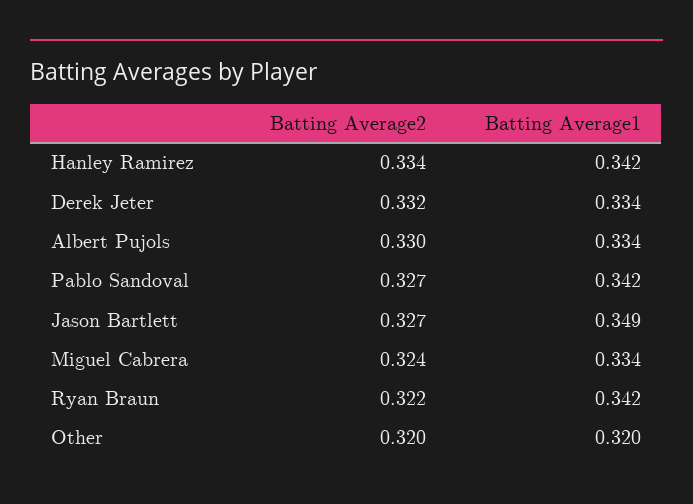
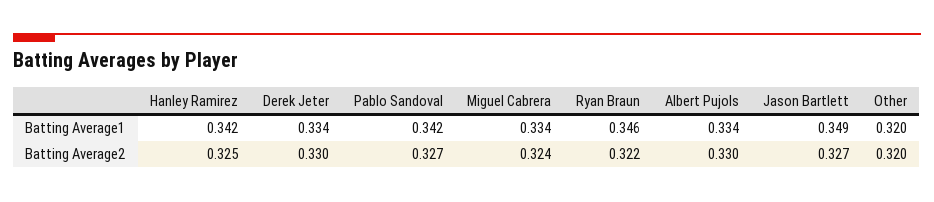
  {
    "Batting Average2": {
-     "Hanley Ramirez": 0.334,
+     "Hanley Ramirez": 0.325,
-     "Derek Jeter": 0.332,
+     "Derek Jeter": 0.33,
      "Albert Pujols": 0.33,
      "Pablo Sandoval": 0.327,
      "Jason Bartlett": 0.327,
      "Miguel Cabrera": 0.324,
      "Ryan Braun": 0.322,
      "Other": 0.32
    },
    "Batting Average1": {
      "Hanley Ramirez": 0.342,
      "Derek Jeter": 0.334,
      "Albert Pujols": 0.334,
      "Pablo Sandoval": 0.342,
      "Jason Bartlett": 0.349,
      "Miguel Cabrera": 0.334,
-     "Ryan Braun": 0.342,
+     "Ryan Braun": 0.346,
      "Other": 0.32
    }
  }

